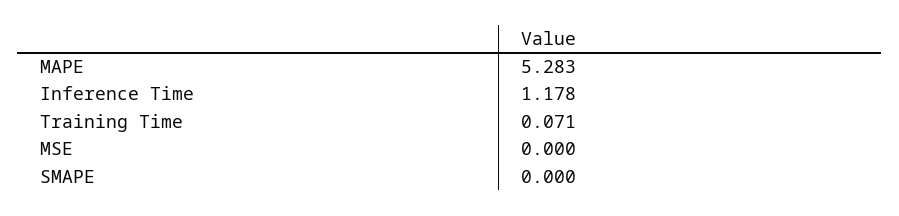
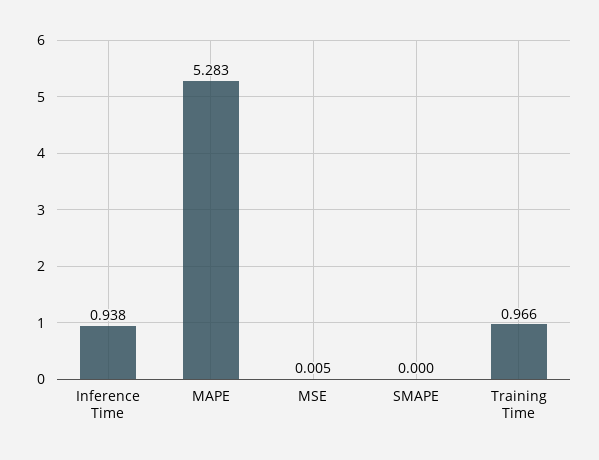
  {
    "MAPE": 5.283,
-   "Inference Time": 1.178,
+   "Inference Time": 0.938,
-   "Training Time": 0.071,
+   "Training Time": 0.966,
-   "MSE": 0,
+   "MSE": 0.005,
    "SMAPE": 0
  }

